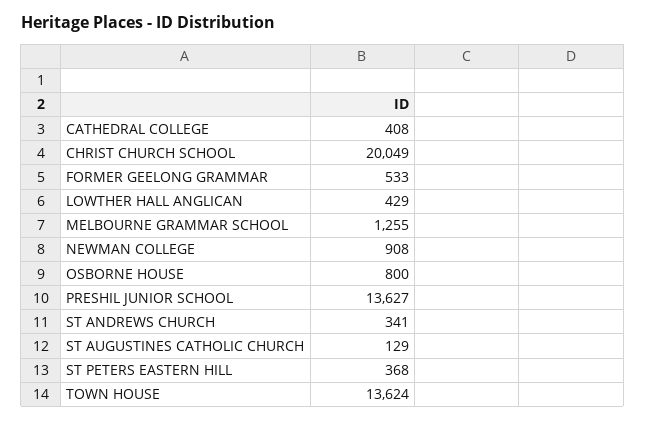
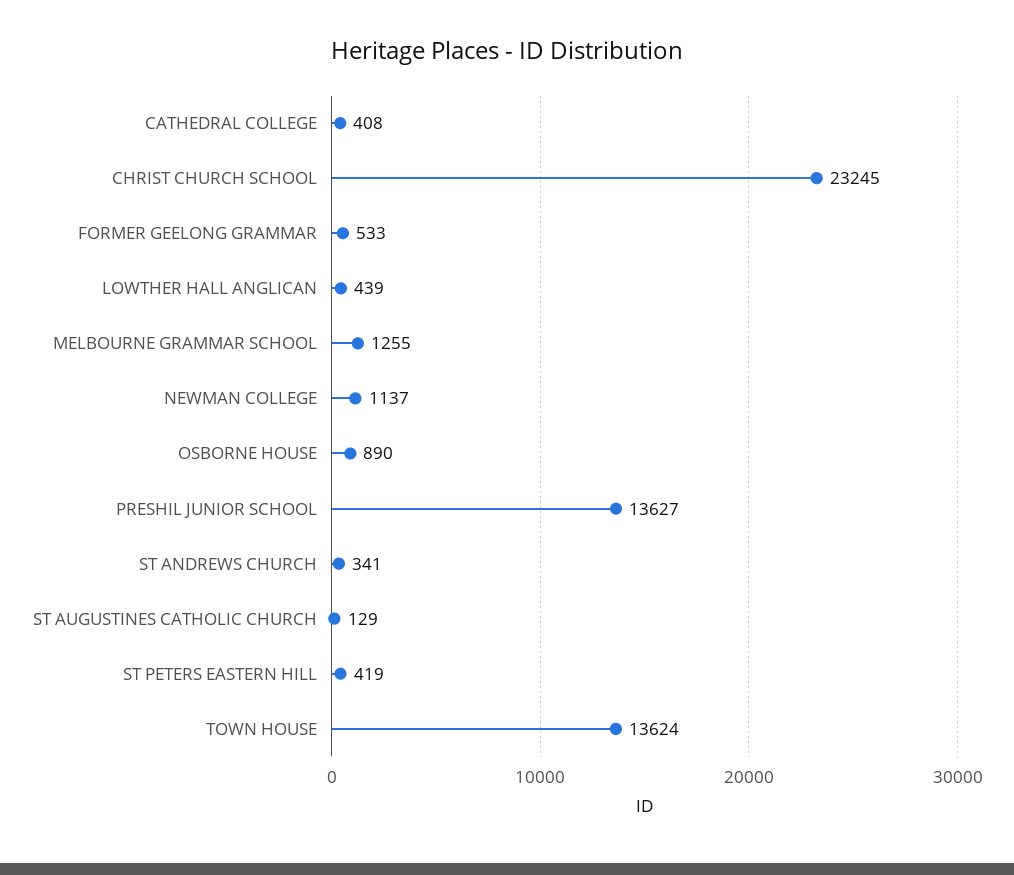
  {
    "CATHEDRAL COLLEGE": 408,
-   "CHRIST CHURCH SCHOOL": 20049,
+   "CHRIST CHURCH SCHOOL": 23245,
    "FORMER GEELONG GRAMMAR": 533,
-   "LOWTHER HALL ANGLICAN": 429,
+   "LOWTHER HALL ANGLICAN": 439,
    "MELBOURNE GRAMMAR SCHOOL": 1255,
-   "NEWMAN COLLEGE": 908,
+   "NEWMAN COLLEGE": 1137,
-   "OSBORNE HOUSE": 800,
+   "OSBORNE HOUSE": 890,
    "PRESHIL JUNIOR SCHOOL": 13627,
    "ST ANDREWS CHURCH": 341,
    "ST AUGUSTINES CATHOLIC CHURCH": 129,
-   "ST PETERS EASTERN HILL": 368,
+   "ST PETERS EASTERN HILL": 419,
    "TOWN HOUSE": 13624
  }

